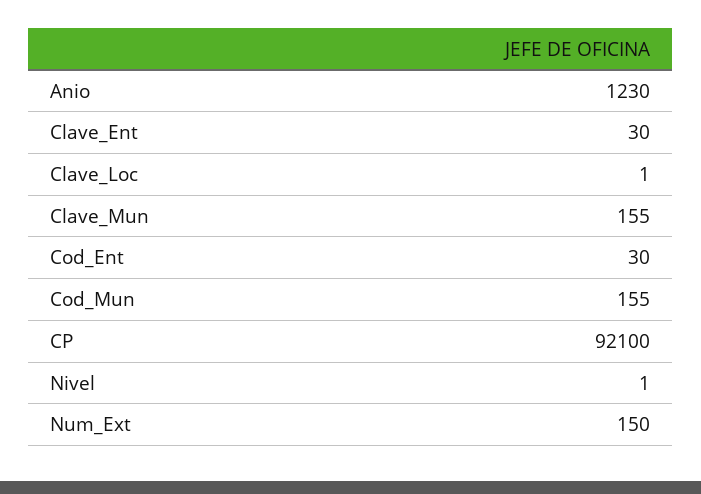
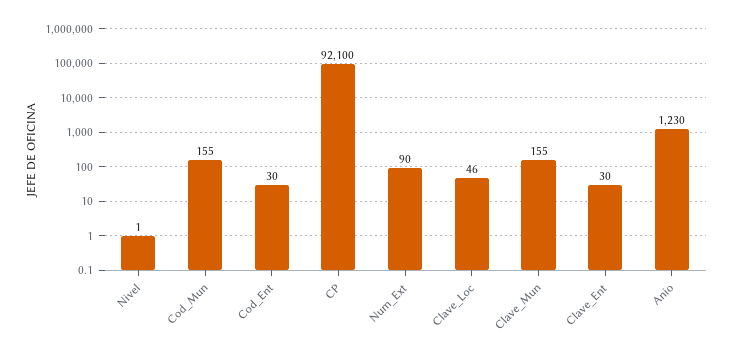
  {
    "Anio": 1230,
    "Clave_Ent": 30,
-   "Clave_Loc": 1,
+   "Clave_Loc": 46,
    "Clave_Mun": 155,
    "Cod_Ent": 30,
    "Cod_Mun": 155,
    "CP": 92100,
    "Nivel": 1,
-   "Num_Ext": 150
+   "Num_Ext": 90
  }

